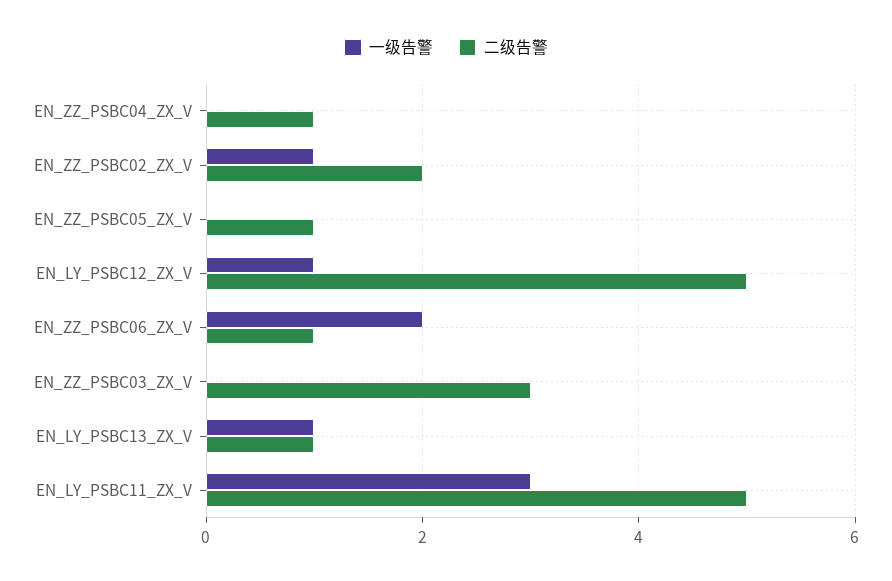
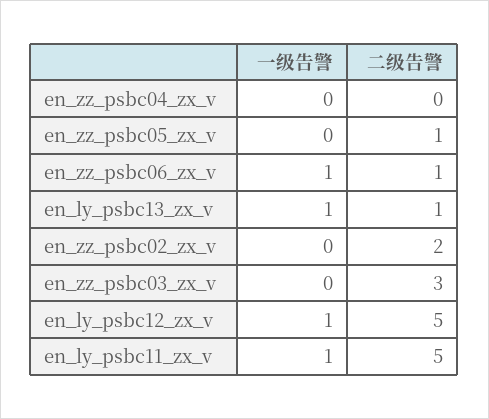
  {
    "一级告警": {
      "EN_ZZ_PSBC04_ZX_V": 0,
-     "EN_ZZ_PSBC02_ZX_V": 1,
+     "EN_ZZ_PSBC02_ZX_V": 0,
      "EN_ZZ_PSBC05_ZX_V": 0,
      "EN_LY_PSBC12_ZX_V": 1,
-     "EN_ZZ_PSBC06_ZX_V": 2,
+     "EN_ZZ_PSBC06_ZX_V": 1,
      "EN_ZZ_PSBC03_ZX_V": 0,
      "EN_LY_PSBC13_ZX_V": 1,
-     "EN_LY_PSBC11_ZX_V": 3
+     "EN_LY_PSBC11_ZX_V": 1
    },
    "二级告警": {
-     "EN_ZZ_PSBC04_ZX_V": 1,
+     "EN_ZZ_PSBC04_ZX_V": 0,
      "EN_ZZ_PSBC02_ZX_V": 2,
      "EN_ZZ_PSBC05_ZX_V": 1,
      "EN_LY_PSBC12_ZX_V": 5,
      "EN_ZZ_PSBC06_ZX_V": 1,
      "EN_ZZ_PSBC03_ZX_V": 3,
      "EN_LY_PSBC13_ZX_V": 1,
      "EN_LY_PSBC11_ZX_V": 5
    }
  }

